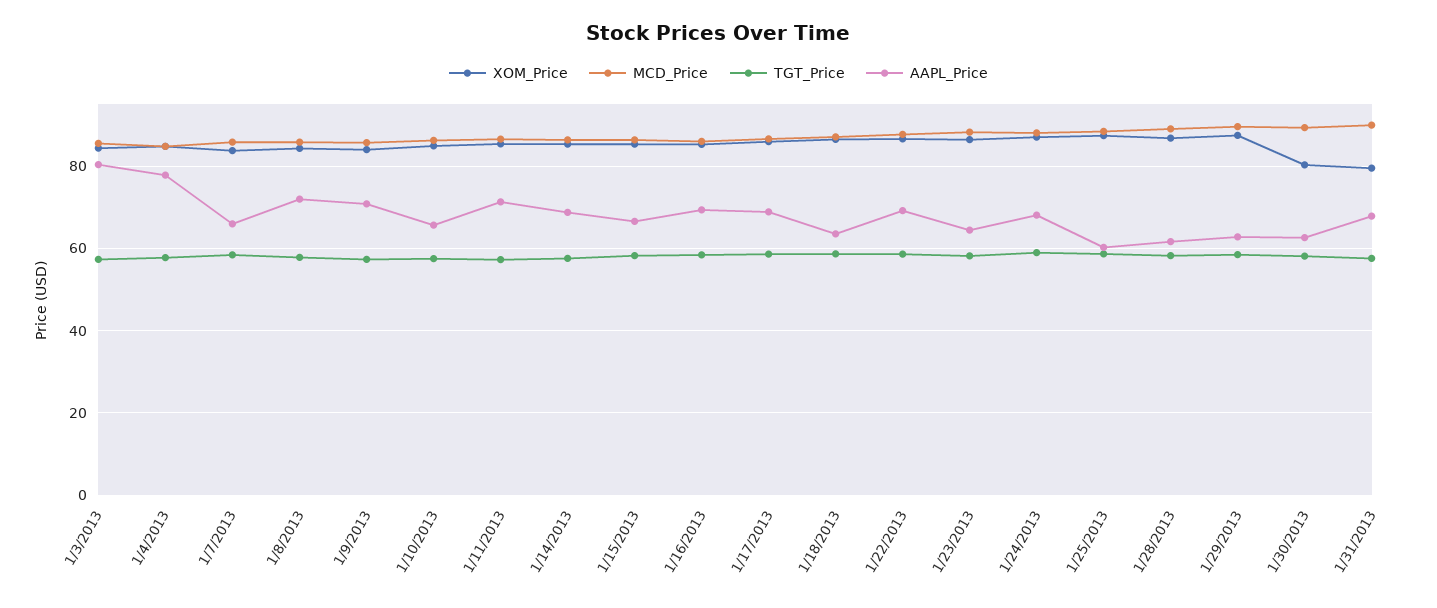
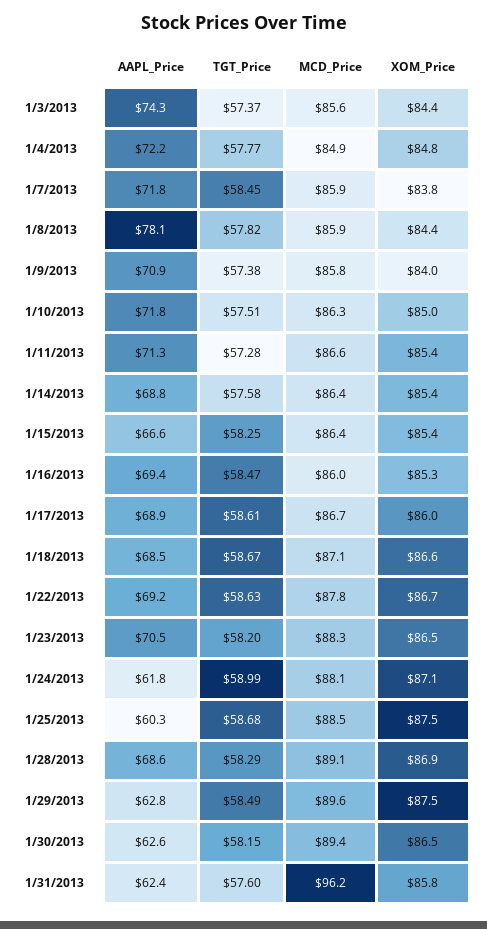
  {
    "XOM_Price": {
      "1/3/2013": 84.4,
      "1/4/2013": 84.8,
      "1/7/2013": 83.8,
      "1/8/2013": 84.4,
      "1/9/2013": 84,
      "1/10/2013": 85,
      "1/11/2013": 85.4,
      "1/14/2013": 85.4,
      "1/15/2013": 85.4,
      "1/16/2013": 85.3,
      "1/17/2013": 86,
      "1/18/2013": 86.6,
      "1/22/2013": 86.7,
      "1/23/2013": 86.5,
      "1/24/2013": 87.1,
      "1/25/2013": 87.5,
      "1/28/2013": 86.9,
      "1/29/2013": 87.5,
-     "1/30/2013": 80,
+     "1/30/2013": 86.5,
-     "1/31/2013": 80
+     "1/31/2013": 85.8
    },
    "MCD_Price": {
      "1/3/2013": 85.6,
      "1/4/2013": 84.9,
      "1/7/2013": 85.9,
      "1/8/2013": 85.9,
      "1/9/2013": 85.8,
      "1/10/2013": 86.3,
      "1/11/2013": 86.6,
      "1/14/2013": 86.4,
      "1/15/2013": 86.4,
      "1/16/2013": 86,
      "1/17/2013": 86.7,
      "1/18/2013": 87.1,
      "1/22/2013": 87.8,
      "1/23/2013": 88.3,
      "1/24/2013": 88.1,
      "1/25/2013": 88.5,
      "1/28/2013": 89.1,
      "1/29/2013": 89.6,
      "1/30/2013": 89.4,
-     "1/31/2013": 90
+     "1/31/2013": 96.2
    },
    "TGT_Price": {
      "1/3/2013": 57.37,
      "1/4/2013": 57.77,
      "1/7/2013": 58.45,
      "1/8/2013": 57.82,
      "1/9/2013": 57.38,
      "1/10/2013": 57.51,
      "1/11/2013": 57.28,
      "1/14/2013": 57.58,
      "1/15/2013": 58.25,
      "1/16/2013": 58.47,
      "1/17/2013": 58.61,
      "1/18/2013": 58.67,
      "1/22/2013": 58.63,
      "1/23/2013": 58.2,
      "1/24/2013": 58.99,
      "1/25/2013": 58.68,
      "1/28/2013": 58.29,
      "1/29/2013": 58.49,
      "1/30/2013": 58.15,
      "1/31/2013": 57.6
    },
    "AAPL_Price": {
-     "1/3/2013": 80,
+     "1/3/2013": 74.3,
-     "1/4/2013": 78,
+     "1/4/2013": 72.2,
-     "1/7/2013": 66,
+     "1/7/2013": 71.8,
-     "1/8/2013": 72,
+     "1/8/2013": 78.1,
      "1/9/2013": 70.9,
-     "1/10/2013": 66,
+     "1/10/2013": 71.8,
      "1/11/2013": 71.3,
      "1/14/2013": 68.8,
      "1/15/2013": 66.6,
      "1/16/2013": 69.4,
      "1/17/2013": 68.9,
-     "1/18/2013": 64,
+     "1/18/2013": 68.5,
      "1/22/2013": 69.2,
-     "1/23/2013": 64,
+     "1/23/2013": 70.5,
-     "1/24/2013": 68,
+     "1/24/2013": 61.8,
      "1/25/2013": 60.3,
-     "1/28/2013": 62,
+     "1/28/2013": 68.6,
      "1/29/2013": 62.8,
      "1/30/2013": 62.6,
-     "1/31/2013": 68
+     "1/31/2013": 62.4
    }
  }

